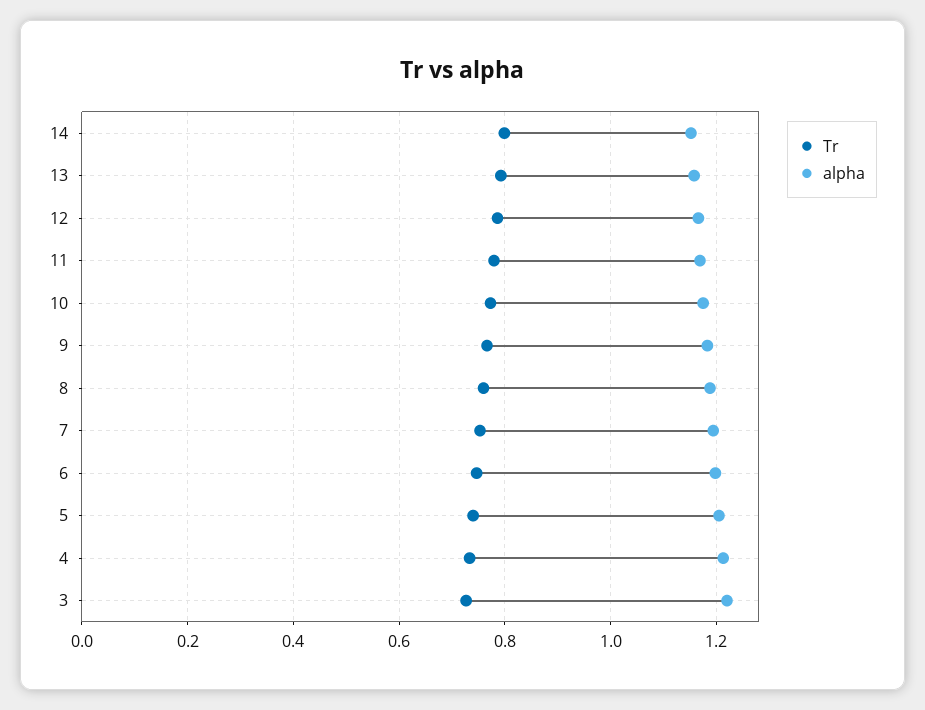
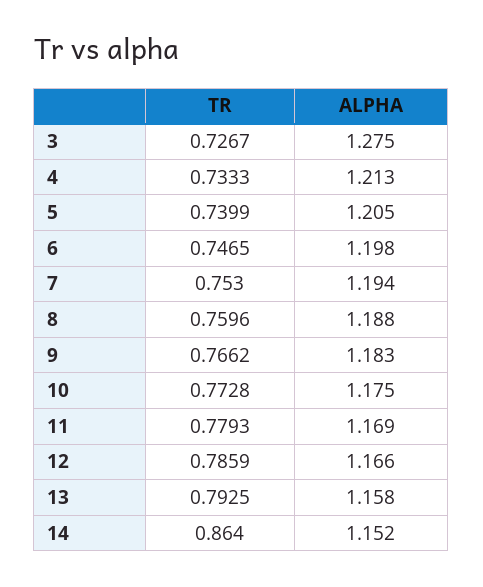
  {
    "Tr": {
-     "14": 0.8,
+     "14": 0.864,
      "13": 0.7925,
      "12": 0.7859,
      "11": 0.7793,
      "10": 0.7728,
      "9": 0.7662,
      "8": 0.7596,
      "7": 0.753,
      "6": 0.7465,
      "5": 0.7399,
      "4": 0.7333,
      "3": 0.7267
    },
    "alpha": {
      "14": 1.152,
      "13": 1.158,
      "12": 1.166,
      "11": 1.169,
      "10": 1.175,
      "9": 1.183,
      "8": 1.188,
      "7": 1.194,
      "6": 1.198,
      "5": 1.205,
      "4": 1.213,
-     "3": 1.22
+     "3": 1.275
    }
  }

